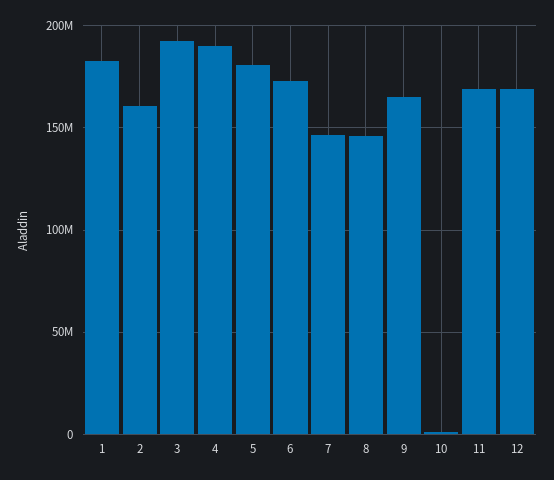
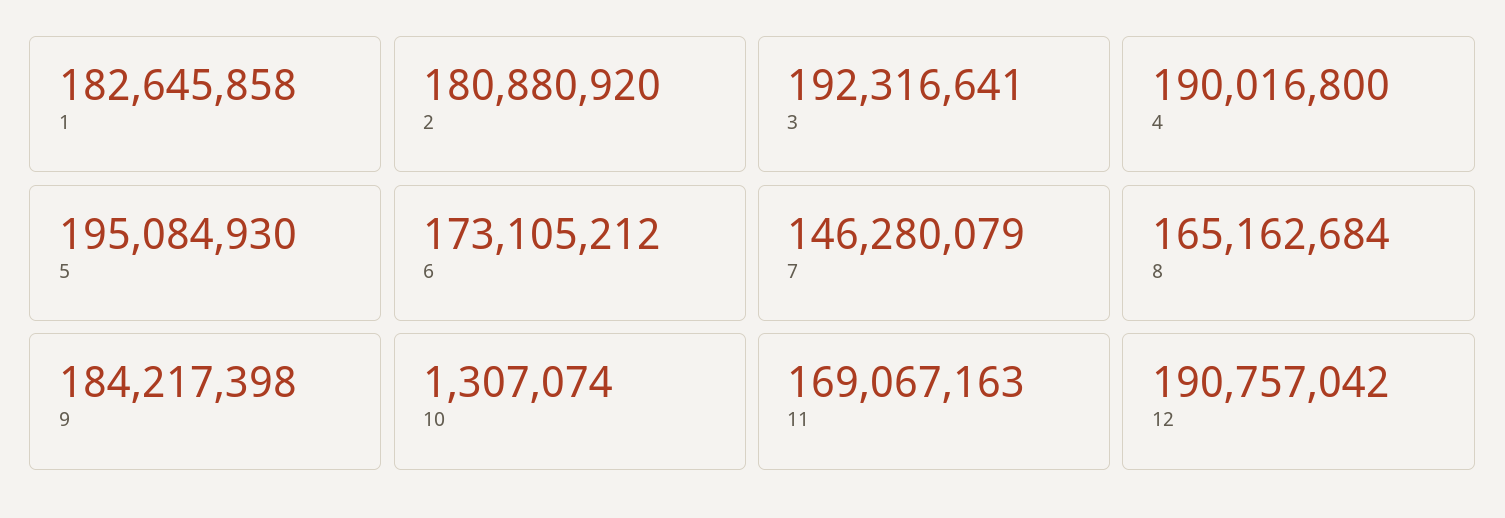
  {
    "1": 182645858,
-   "2": 160000000,
+   "2": 180880920,
    "3": 192316641,
    "4": 190016800,
-   "5": 180000000,
+   "5": 195084930,
    "6": 173105212,
    "7": 146280079,
-   "8": 145000000,
+   "8": 165162684,
-   "9": 165000000,
+   "9": 184217398,
    "10": 1307074,
    "11": 169067163,
-   "12": 170000000
+   "12": 190757042
  }

